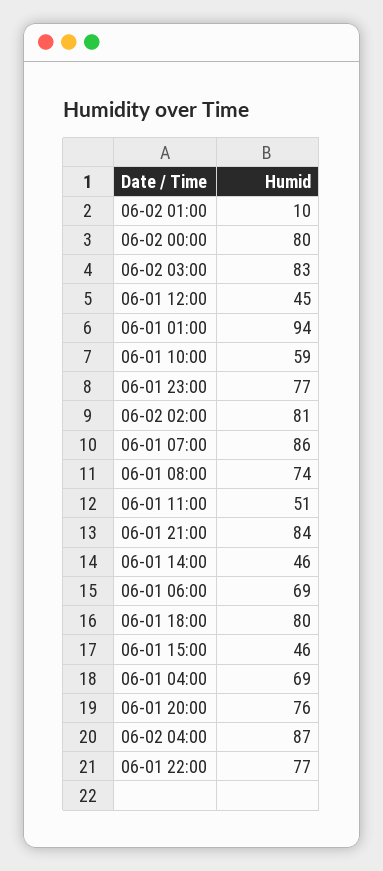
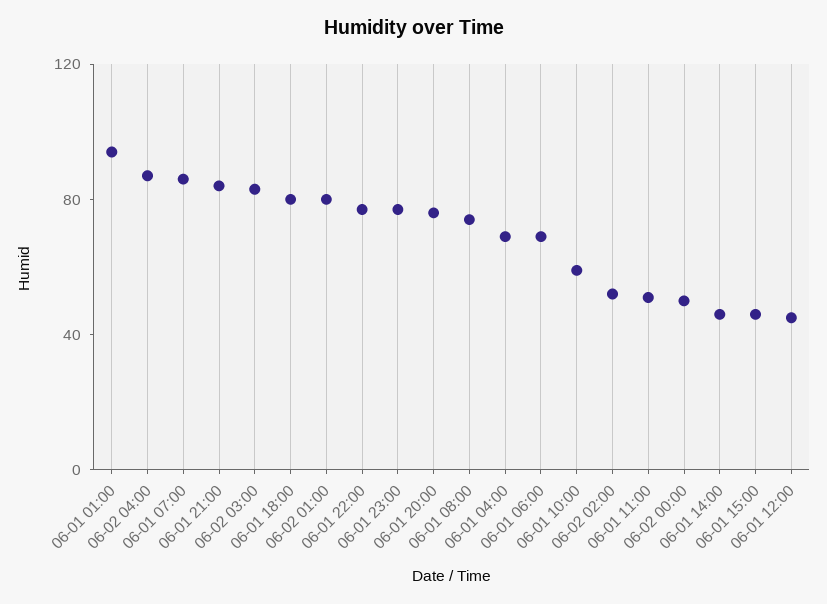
  {
-   "06-02 01:00": 10,
+   "06-02 01:00": 80,
-   "06-02 00:00": 80,
+   "06-02 00:00": 50,
    "06-02 03:00": 83,
    "06-01 12:00": 45,
    "06-01 01:00": 94,
    "06-01 10:00": 59,
    "06-01 23:00": 77,
-   "06-02 02:00": 81,
+   "06-02 02:00": 50,
    "06-01 07:00": 86,
    "06-01 08:00": 74,
    "06-01 11:00": 51,
    "06-01 21:00": 84,
    "06-01 14:00": 46,
    "06-01 06:00": 69,
    "06-01 18:00": 80,
    "06-01 15:00": 46,
    "06-01 04:00": 69,
    "06-01 20:00": 76,
    "06-02 04:00": 87,
    "06-01 22:00": 77
  }

